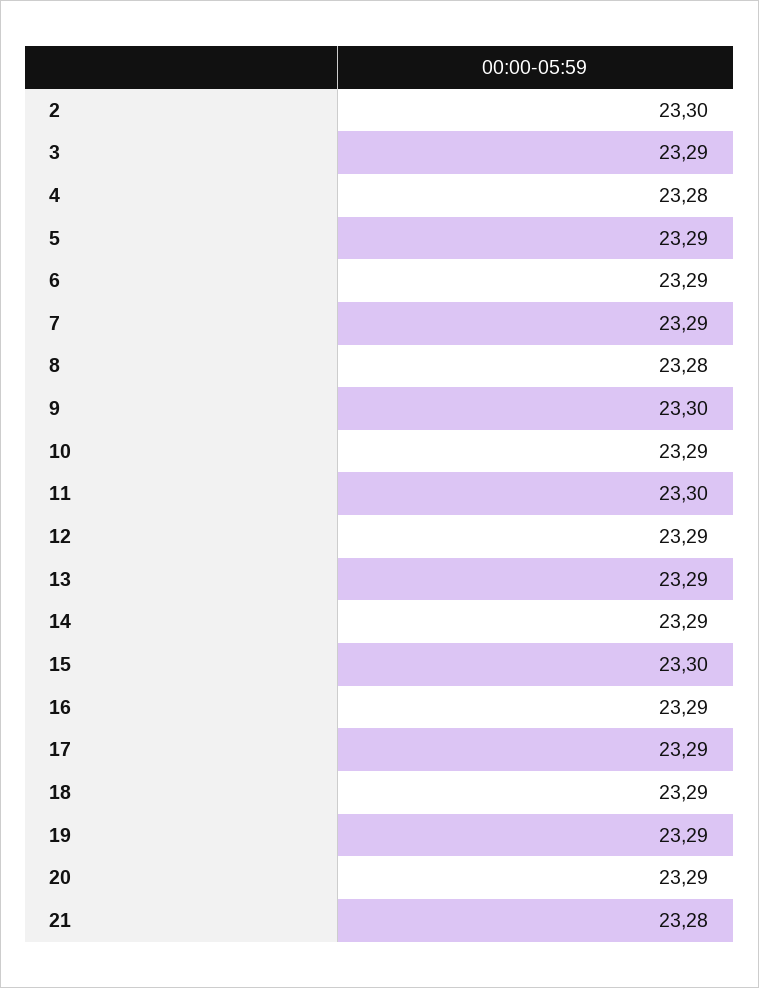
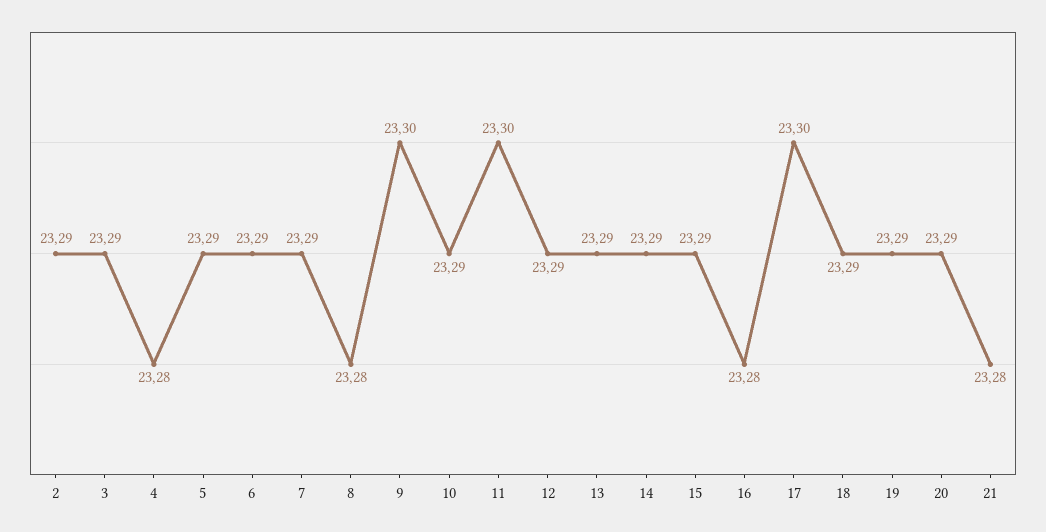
  {
-   "2": 23.3,
+   "2": 23.29,
    "3": 23.29,
    "4": 23.28,
    "5": 23.29,
    "6": 23.29,
    "7": 23.29,
    "8": 23.28,
    "9": 23.3,
    "10": 23.29,
    "11": 23.3,
    "12": 23.29,
    "13": 23.29,
    "14": 23.29,
-   "15": 23.3,
+   "15": 23.29,
-   "16": 23.29,
+   "16": 23.28,
-   "17": 23.29,
+   "17": 23.3,
    "18": 23.29,
    "19": 23.29,
    "20": 23.29,
    "21": 23.28
  }

